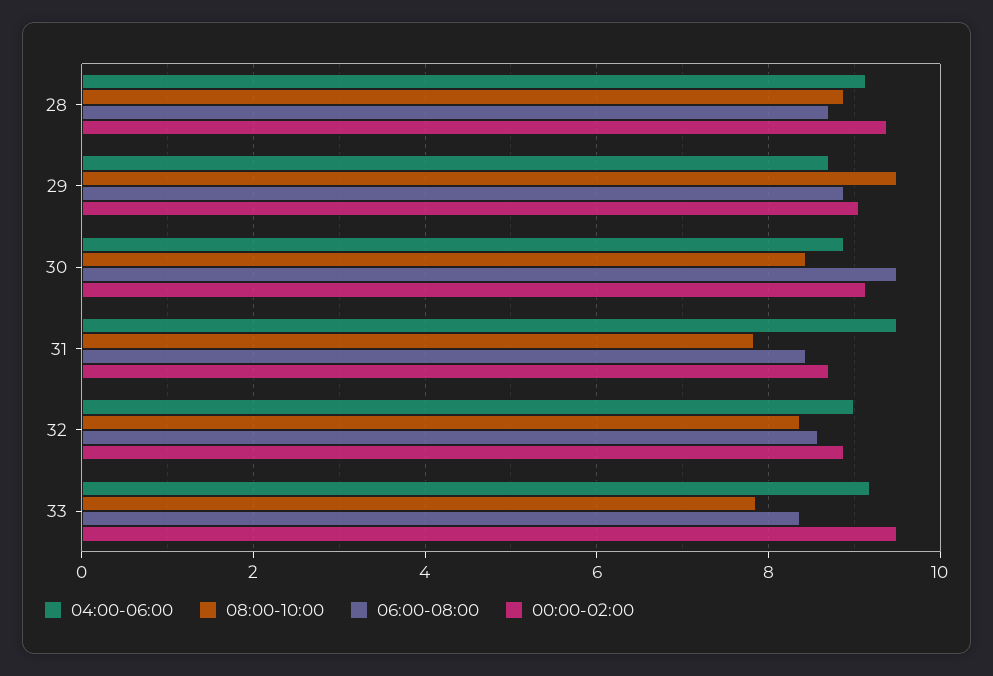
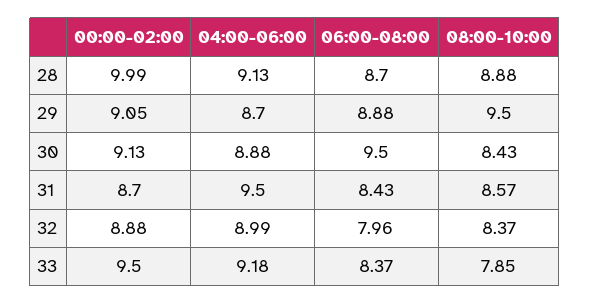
  {
    "04:00-06:00": {
      "28": 9.13,
      "29": 8.7,
      "30": 8.88,
      "31": 9.5,
      "32": 8.99,
      "33": 9.18
    },
    "08:00-10:00": {
      "28": 8.88,
      "29": 9.5,
      "30": 8.43,
-     "31": 7.8,
+     "31": 8.57,
      "32": 8.37,
      "33": 7.85
    },
    "06:00-08:00": {
      "28": 8.7,
      "29": 8.88,
      "30": 9.5,
      "31": 8.43,
-     "32": 8.6,
+     "32": 7.96,
      "33": 8.37
    },
    "00:00-02:00": {
-     "28": 9.4,
+     "28": 9.99,
      "29": 9.05,
      "30": 9.13,
      "31": 8.7,
      "32": 8.88,
      "33": 9.5
    }
  }

